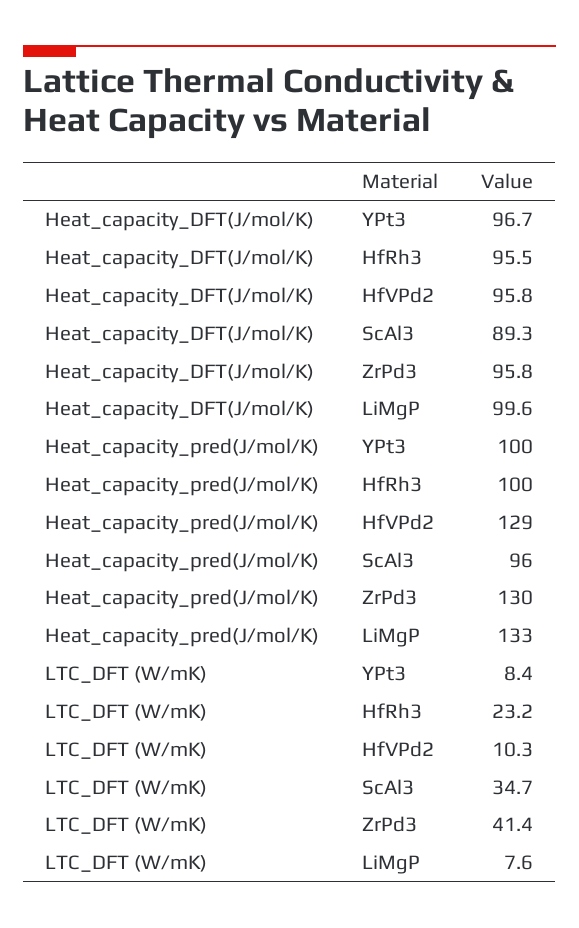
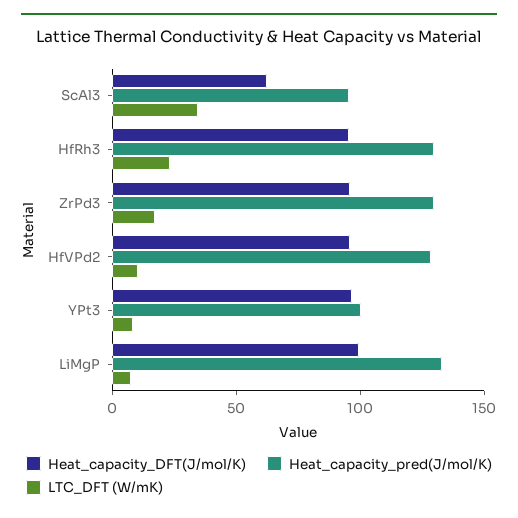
  {
    "Heat_capacity_DFT(J/mol/K)": {
      "YPt3": 96.7,
      "HfRh3": 95.5,
      "HfVPd2": 95.8,
-     "ScAl3": 89.3,
+     "ScAl3": 60,
      "ZrPd3": 95.8,
      "LiMgP": 99.6
    },
    "Heat_capacity_pred(J/mol/K)": {
      "YPt3": 100,
-     "HfRh3": 100,
+     "HfRh3": 130,
      "HfVPd2": 129,
      "ScAl3": 96,
      "ZrPd3": 130,
      "LiMgP": 133
    },
    "LTC_DFT (W/mK)": {
      "YPt3": 8.4,
      "HfRh3": 23.2,
      "HfVPd2": 10.3,
      "ScAl3": 34.7,
-     "ZrPd3": 41.4,
+     "ZrPd3": 20,
      "LiMgP": 7.6
    }
  }

